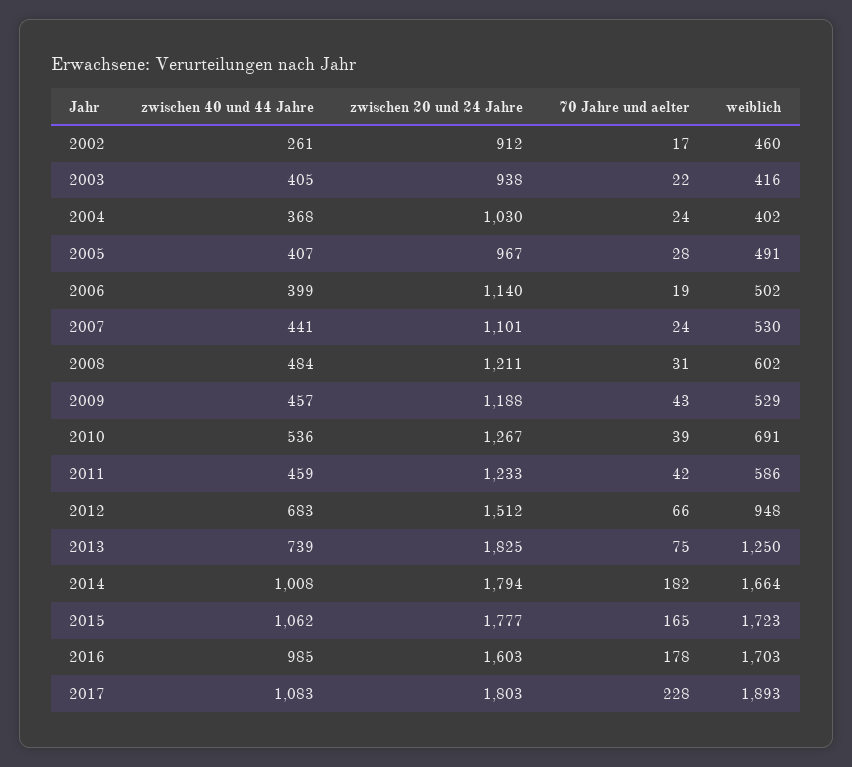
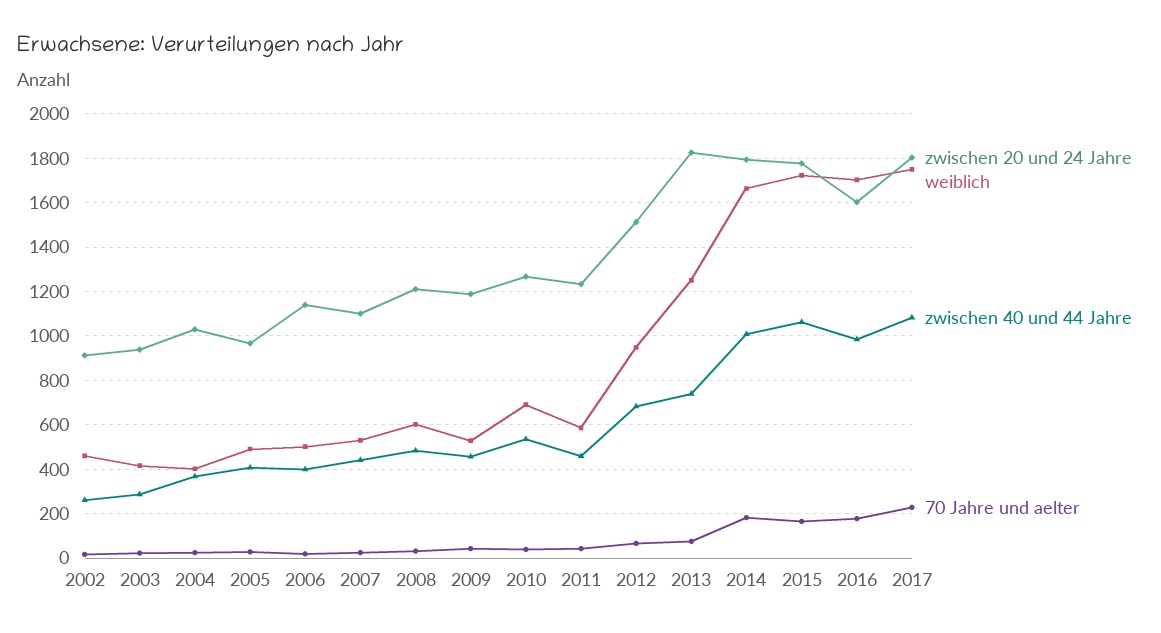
  {
    "zwischen 40 und 44 Jahre": {
      "2002": 261,
-     "2003": 405,
+     "2003": 300,
      "2004": 368,
      "2005": 407,
      "2006": 399,
      "2007": 441,
      "2008": 484,
      "2009": 457,
      "2010": 536,
      "2011": 459,
      "2012": 683,
      "2013": 739,
      "2014": 1008,
      "2015": 1062,
      "2016": 985,
      "2017": 1083
    },
    "zwischen 20 und 24 Jahre": {
      "2002": 912,
      "2003": 938,
      "2004": 1030,
      "2005": 967,
      "2006": 1140,
      "2007": 1101,
      "2008": 1211,
      "2009": 1188,
      "2010": 1267,
      "2011": 1233,
      "2012": 1512,
      "2013": 1825,
      "2014": 1794,
      "2015": 1777,
      "2016": 1603,
      "2017": 1803
    },
    "70 Jahre und aelter": {
      "2002": 17,
      "2003": 22,
      "2004": 24,
      "2005": 28,
      "2006": 19,
      "2007": 24,
      "2008": 31,
      "2009": 43,
      "2010": 39,
      "2011": 42,
      "2012": 66,
      "2013": 75,
      "2014": 182,
      "2015": 165,
      "2016": 178,
      "2017": 228
    },
    "weiblich": {
      "2002": 460,
      "2003": 416,
      "2004": 402,
      "2005": 491,
      "2006": 502,
      "2007": 530,
      "2008": 602,
      "2009": 529,
      "2010": 691,
      "2011": 586,
      "2012": 948,
      "2013": 1250,
      "2014": 1664,
      "2015": 1723,
      "2016": 1703,
-     "2017": 1893
+     "2017": 1750
    }
  }

